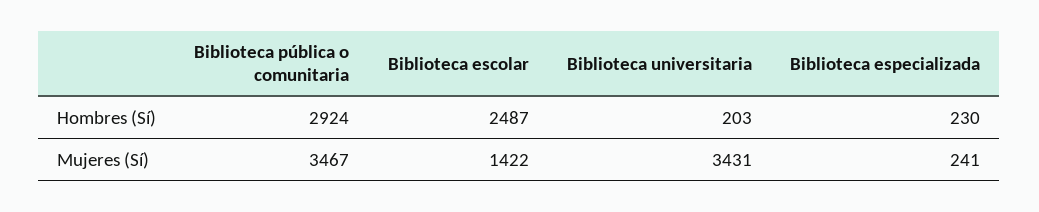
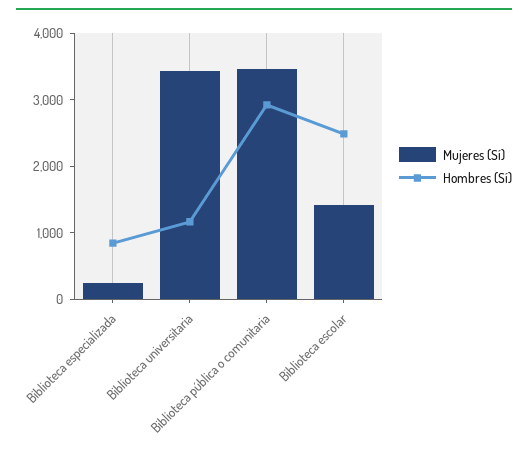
  {
    "Hombres (Sí)": {
      "Biblioteca pública o comunitaria": 2924,
      "Biblioteca escolar": 2487,
-     "Biblioteca universitaria": 203,
+     "Biblioteca universitaria": 1200,
-     "Biblioteca especializada": 230
+     "Biblioteca especializada": 800
    },
    "Mujeres (Sí)": {
      "Biblioteca pública o comunitaria": 3467,
      "Biblioteca escolar": 1422,
      "Biblioteca universitaria": 3431,
      "Biblioteca especializada": 241
    }
  }

